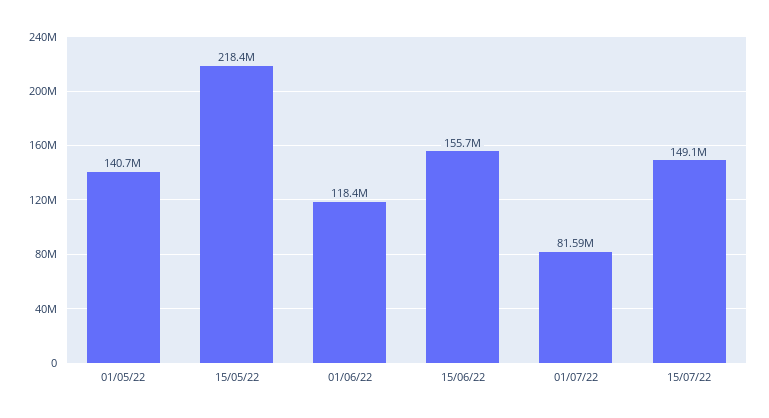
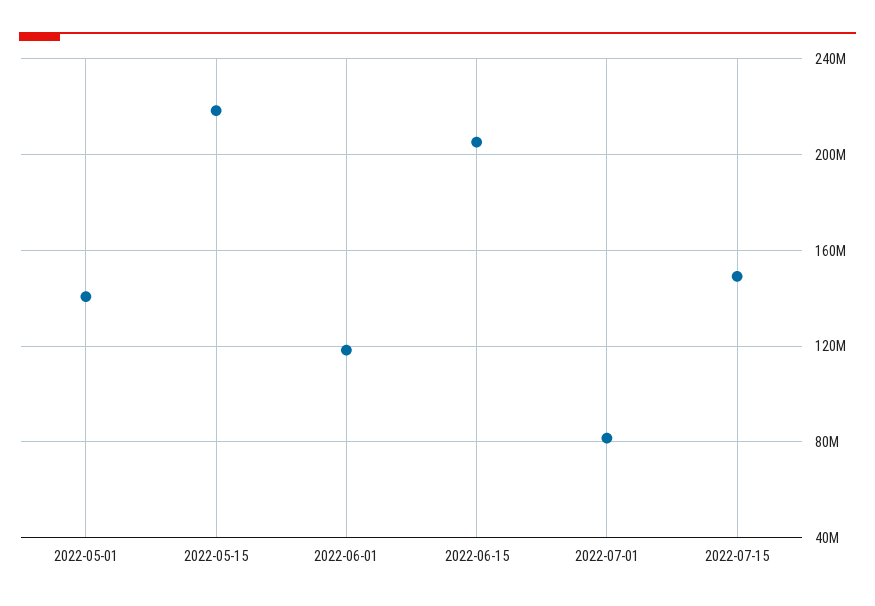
  {
    "01/05/22": 140700000,
    "15/05/22": 218400000,
    "01/06/22": 118400000,
-   "15/06/22": 155700000,
+   "15/06/22": 205000000,
    "01/07/22": 81590000,
    "15/07/22": 149100000
  }

